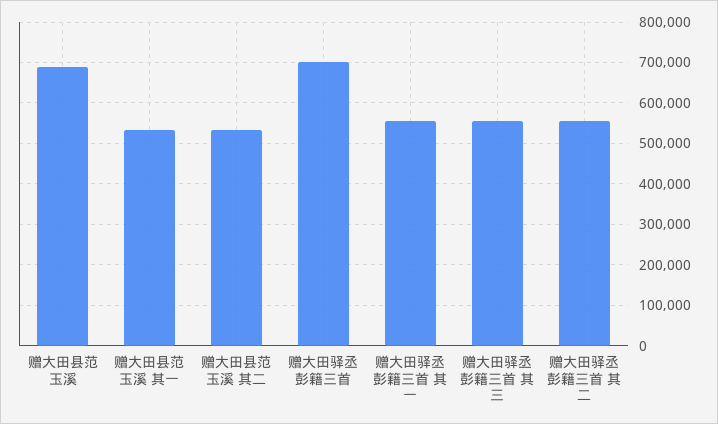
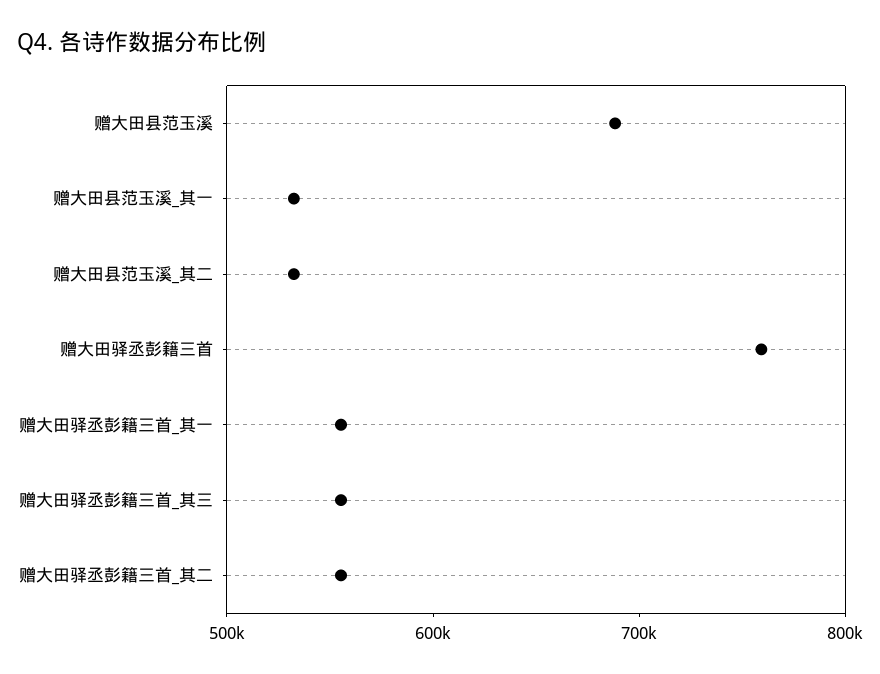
  {
    "赠大田县范玉溪": 680000,
    "赠大田县范玉溪 其一": 540000,
    "赠大田县范玉溪 其二": 540000,
-   "赠大田驿丞彭籍三首": 700000,
+   "赠大田驿丞彭籍三首": 760000,
    "赠大田驿丞彭籍三首 其一": 560000,
    "赠大田驿丞彭籍三首 其三": 560000,
    "赠大田驿丞彭籍三首 其二": 560000
  }

